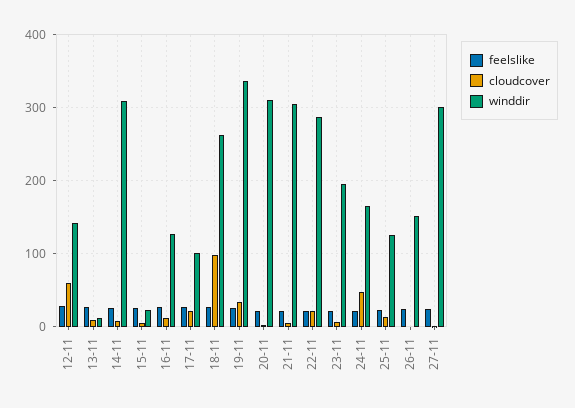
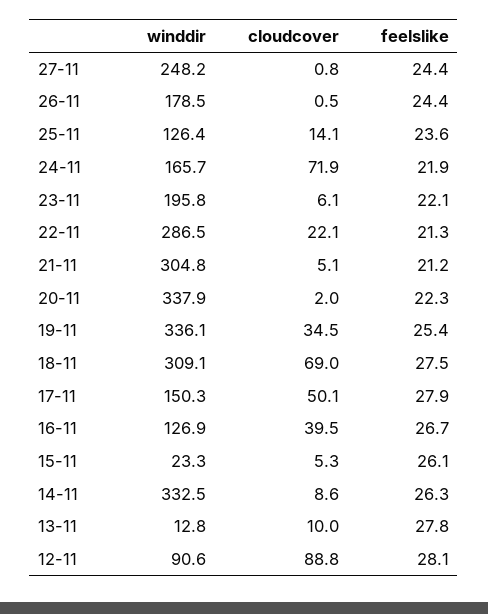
  {
    "feelslike": {
      "12-11": 28.1,
      "13-11": 27.8,
      "14-11": 26.3,
      "15-11": 26.1,
      "16-11": 26.7,
      "17-11": 27.9,
      "18-11": 27.5,
      "19-11": 25.4,
      "20-11": 22.3,
      "21-11": 21.2,
      "22-11": 21.3,
      "23-11": 22.1,
      "24-11": 21.9,
      "25-11": 23.6,
      "26-11": 24.4,
      "27-11": 24.4
    },
    "cloudcover": {
-     "12-11": 60,
+     "12-11": 88.8,
      "13-11": 10,
      "14-11": 8.6,
      "15-11": 5.3,
-     "16-11": 10,
+     "16-11": 39.5,
-     "17-11": 20,
+     "17-11": 50.1,
-     "18-11": 100,
+     "18-11": 69,
      "19-11": 34.5,
      "20-11": 2,
      "21-11": 5.1,
      "22-11": 22.1,
      "23-11": 6.1,
-     "24-11": 50,
+     "24-11": 71.9,
      "25-11": 14.1,
      "26-11": 0.5,
      "27-11": 0.8
    },
    "winddir": {
-     "12-11": 140,
+     "12-11": 90.6,
      "13-11": 12.8,
-     "14-11": 310,
+     "14-11": 332.5,
      "15-11": 23.3,
      "16-11": 126.9,
-     "17-11": 100,
+     "17-11": 150.3,
-     "18-11": 260,
+     "18-11": 309.1,
      "19-11": 336.1,
-     "20-11": 310,
+     "20-11": 337.9,
      "21-11": 304.8,
      "22-11": 286.5,
      "23-11": 195.8,
      "24-11": 165.7,
      "25-11": 126.4,
-     "26-11": 150,
+     "26-11": 178.5,
-     "27-11": 300
+     "27-11": 248.2
    }
  }

